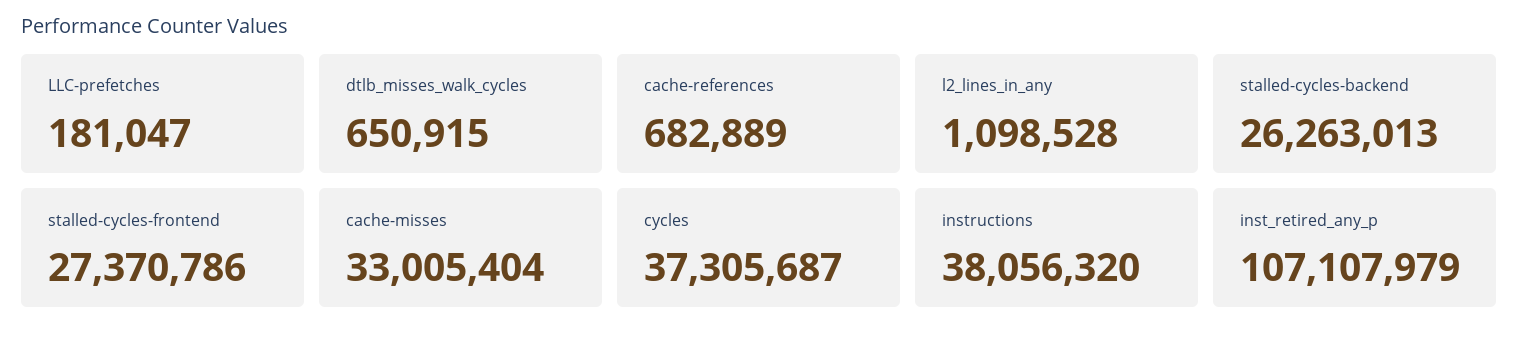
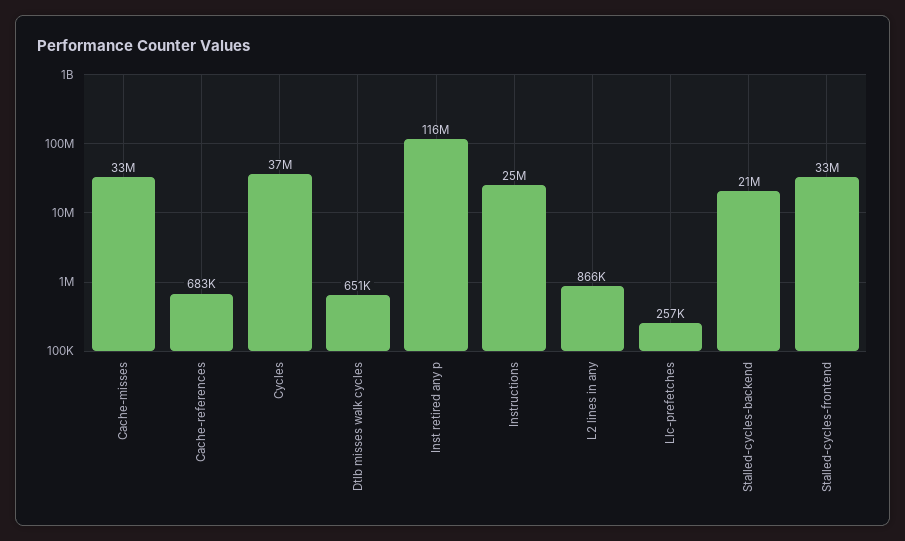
  {
-   "LLC-prefetches": 181047,
+   "LLC-prefetches": 257000,
    "dtlb_misses_walk_cycles": 650915,
    "cache-references": 682889,
-   "l2_lines_in_any": 1098528,
+   "l2_lines_in_any": 866000,
-   "stalled-cycles-backend": 26263013,
+   "stalled-cycles-backend": 21000000,
-   "stalled-cycles-frontend": 27370786,
+   "stalled-cycles-frontend": 33000000,
    "cache-misses": 33005404,
    "cycles": 37305687,
-   "instructions": 38056320,
+   "instructions": 25000000,
-   "inst_retired_any_p": 107107979
+   "inst_retired_any_p": 116000000
  }

